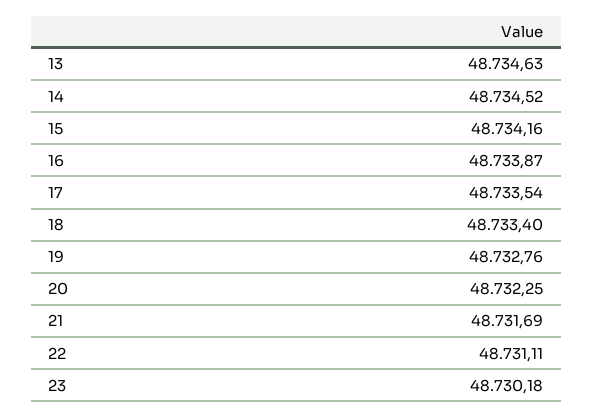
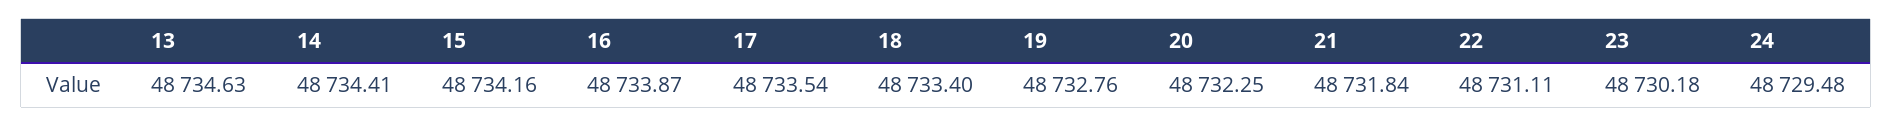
  {
    "13": 48734.63,
-   "14": 48734.52,
+   "14": 48734.41,
    "15": 48734.16,
    "16": 48733.87,
    "17": 48733.54,
    "18": 48733.4,
    "19": 48732.76,
    "20": 48732.25,
-   "21": 48731.69,
+   "21": 48731.84,
    "22": 48731.11,
-   "23": 48730.18
+   "23": 48730.18,
+   "24": 48729.48
  }

